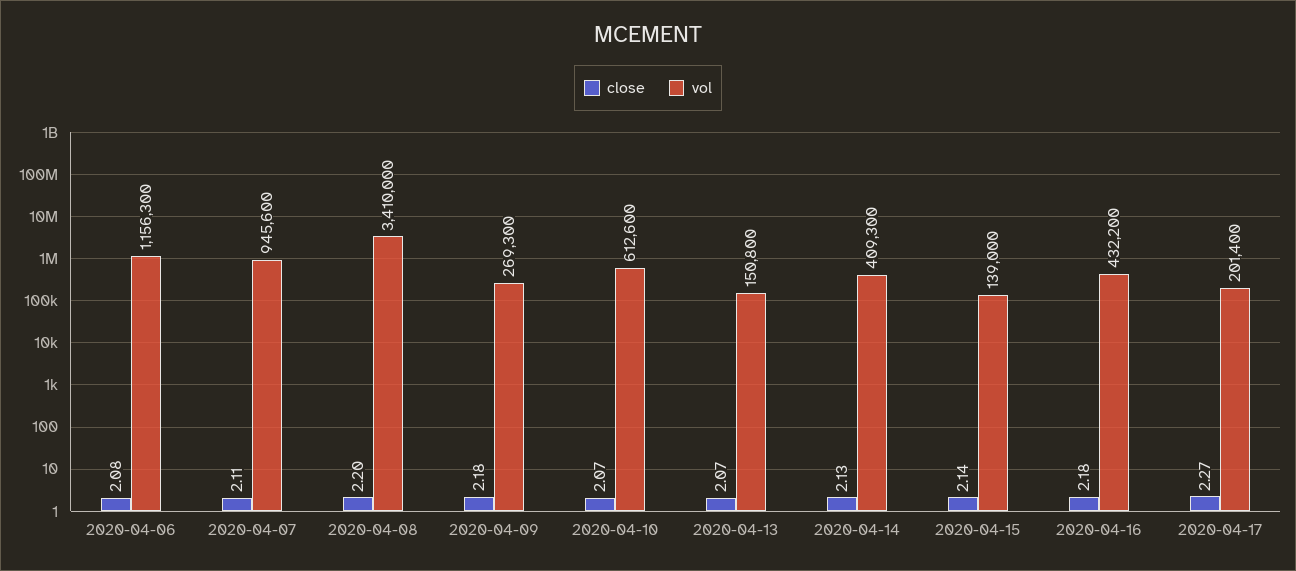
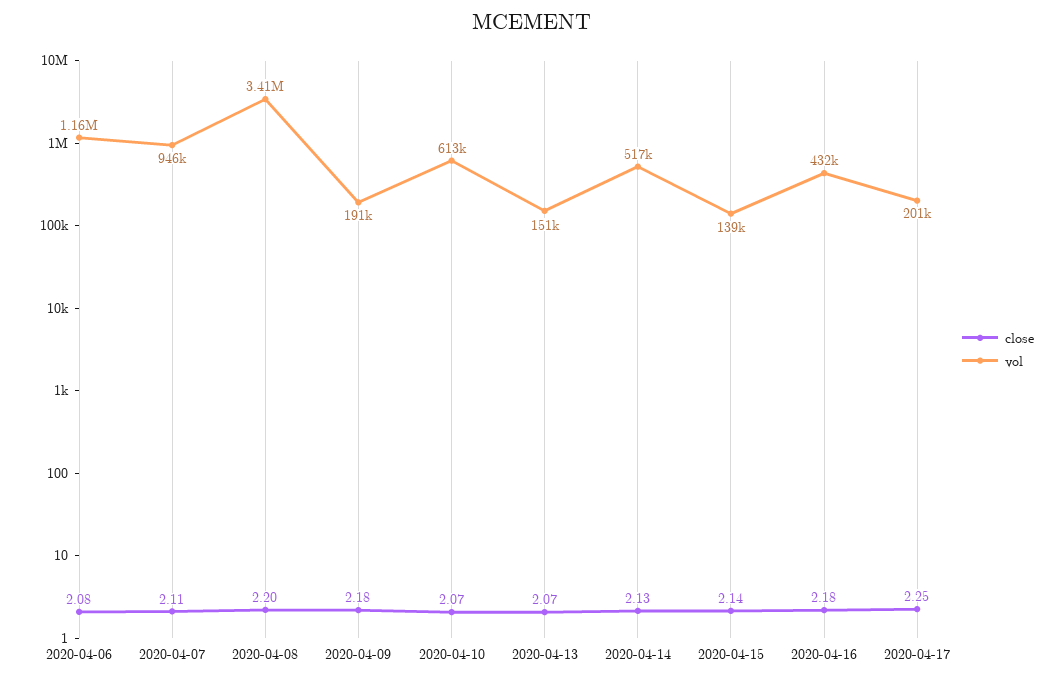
  {
    "close": {
      "2020-04-06": 2.08,
      "2020-04-07": 2.11,
      "2020-04-08": 2.2,
      "2020-04-09": 2.18,
      "2020-04-10": 2.07,
      "2020-04-13": 2.07,
      "2020-04-14": 2.13,
      "2020-04-15": 2.14,
      "2020-04-16": 2.18,
-     "2020-04-17": 2.27
+     "2020-04-17": 2.25
    },
    "vol": {
      "2020-04-06": 1156300,
      "2020-04-07": 945600,
      "2020-04-08": 3410000,
-     "2020-04-09": 269300,
+     "2020-04-09": 191000,
      "2020-04-10": 612600,
      "2020-04-13": 150800,
-     "2020-04-14": 409300,
+     "2020-04-14": 517000,
      "2020-04-15": 139000,
      "2020-04-16": 432200,
      "2020-04-17": 201400
    }
  }

